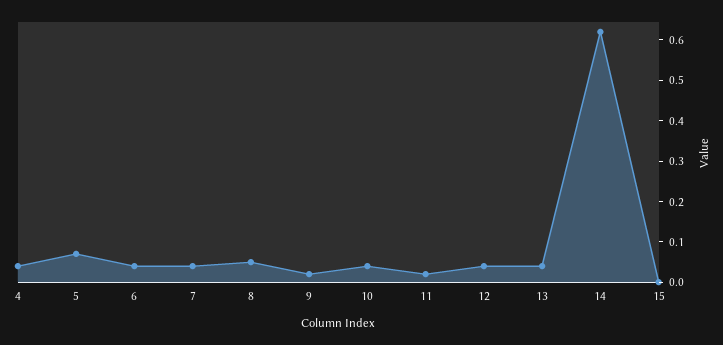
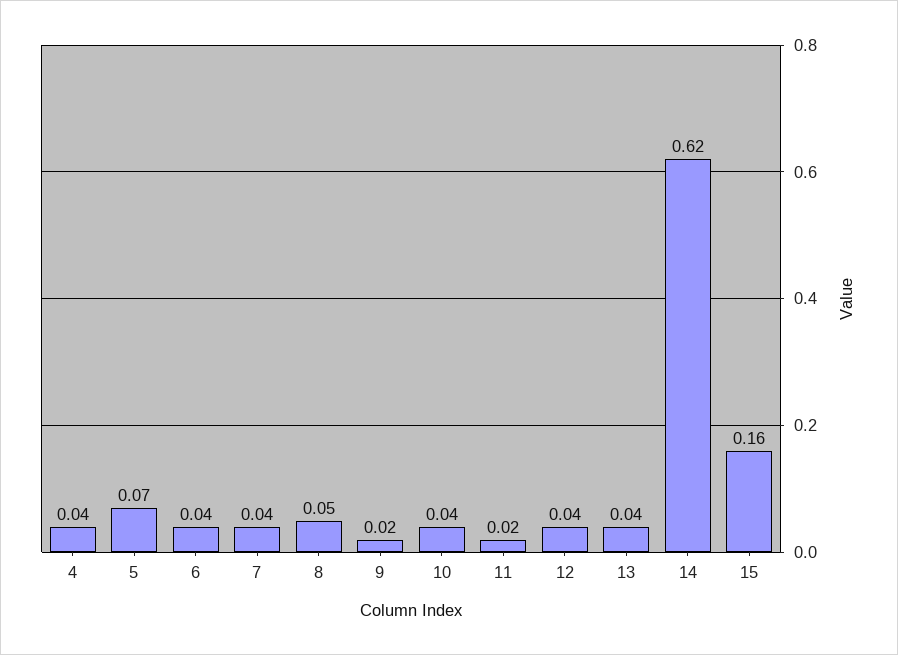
  {
    "4": 0.04,
    "5": 0.07,
    "6": 0.04,
    "7": 0.04,
    "8": 0.05,
    "9": 0.02,
    "10": 0.04,
    "11": 0.02,
    "12": 0.04,
    "13": 0.04,
    "14": 0.62,
-   "15": 0
+   "15": 0.16
  }

